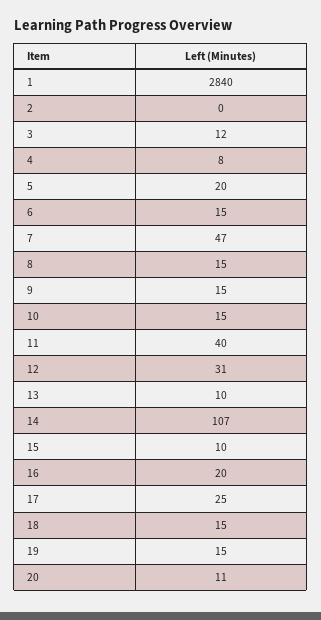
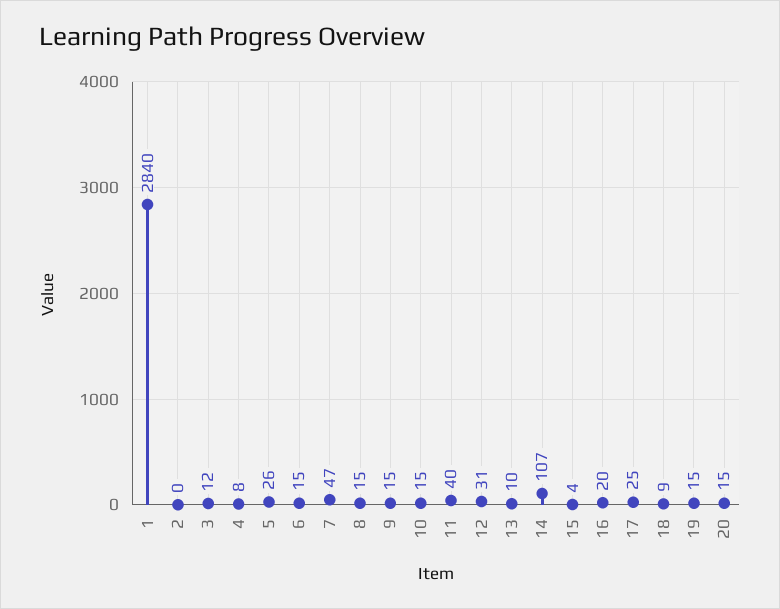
  {
    "1": 2840,
    "2": 0,
    "3": 12,
    "4": 8,
-   "5": 20,
+   "5": 26,
    "6": 15,
    "7": 47,
    "8": 15,
    "9": 15,
    "10": 15,
    "11": 40,
    "12": 31,
    "13": 10,
    "14": 107,
-   "15": 10,
+   "15": 4,
    "16": 20,
    "17": 25,
-   "18": 15,
+   "18": 9,
    "19": 15,
-   "20": 11
+   "20": 15
  }

